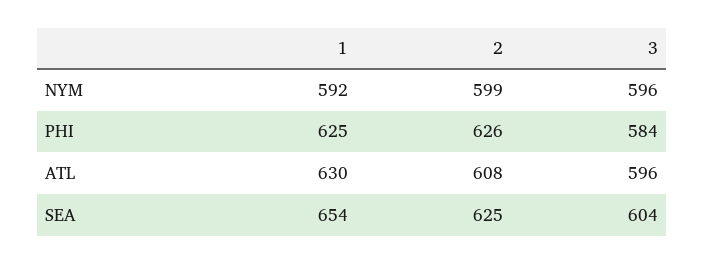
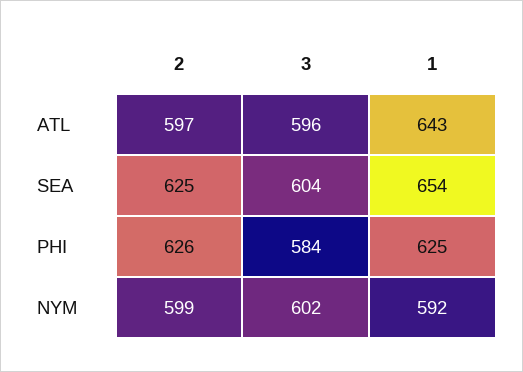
  {
    "1": {
      "NYM": 592,
      "PHI": 625,
-     "ATL": 630,
+     "ATL": 643,
      "SEA": 654
    },
    "2": {
      "NYM": 599,
      "PHI": 626,
-     "ATL": 608,
+     "ATL": 597,
      "SEA": 625
    },
    "3": {
-     "NYM": 596,
+     "NYM": 602,
      "PHI": 584,
      "ATL": 596,
      "SEA": 604
    }
  }

